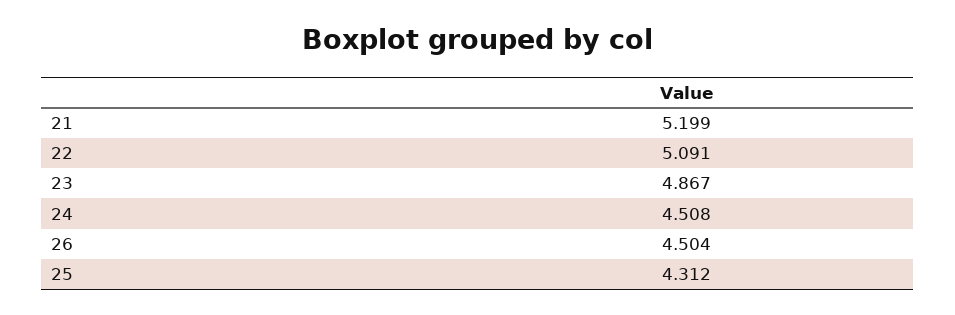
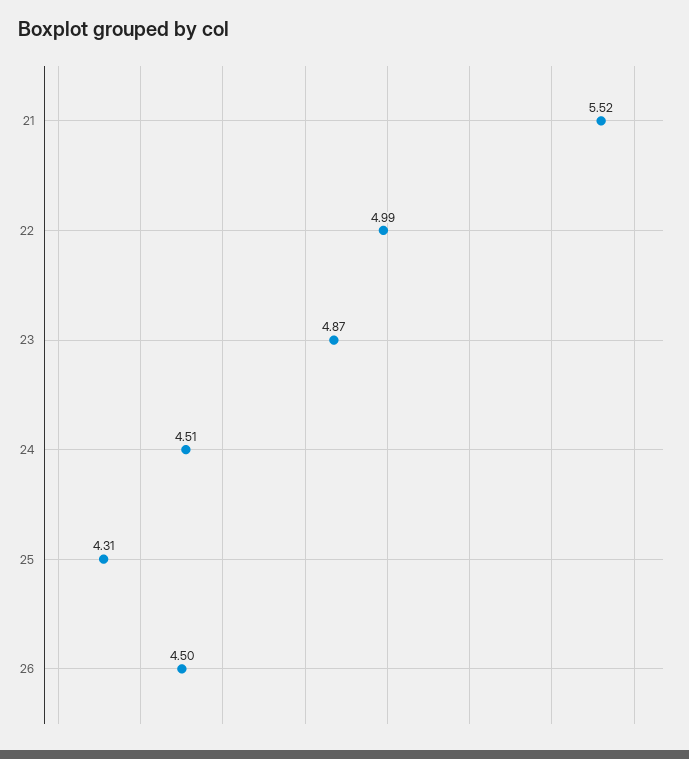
  {
-   "21": 5.199,
+   "21": 5.52,
-   "22": 5.091,
+   "22": 4.99,
    "23": 4.867,
    "24": 4.508,
    "26": 4.504,
    "25": 4.312
  }

